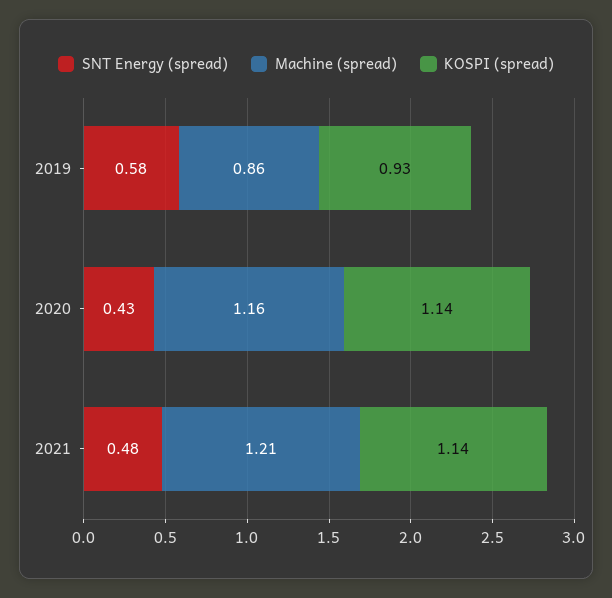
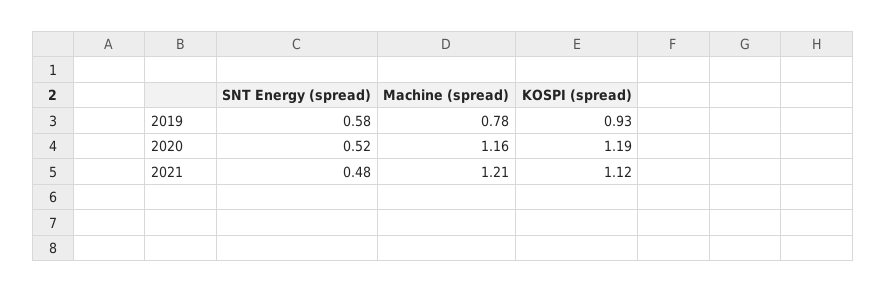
  {
    "SNT Energy (spread)": {
      "2019": 0.58,
-     "2020": 0.43,
+     "2020": 0.52,
      "2021": 0.48
    },
    "Machine (spread)": {
-     "2019": 0.86,
+     "2019": 0.78,
      "2020": 1.16,
      "2021": 1.21
    },
    "KOSPI (spread)": {
      "2019": 0.93,
-     "2020": 1.14,
+     "2020": 1.19,
-     "2021": 1.14
+     "2021": 1.12
    }
  }

